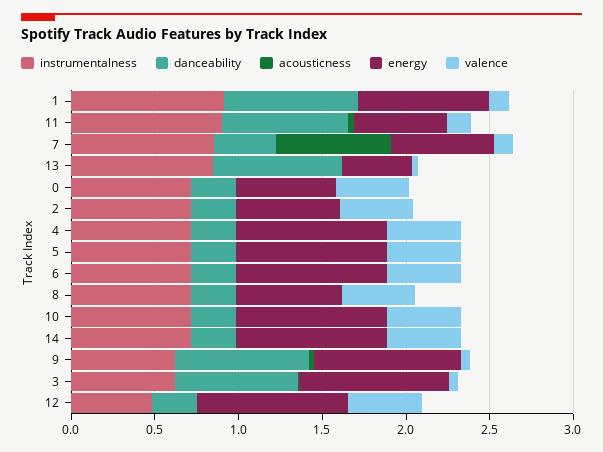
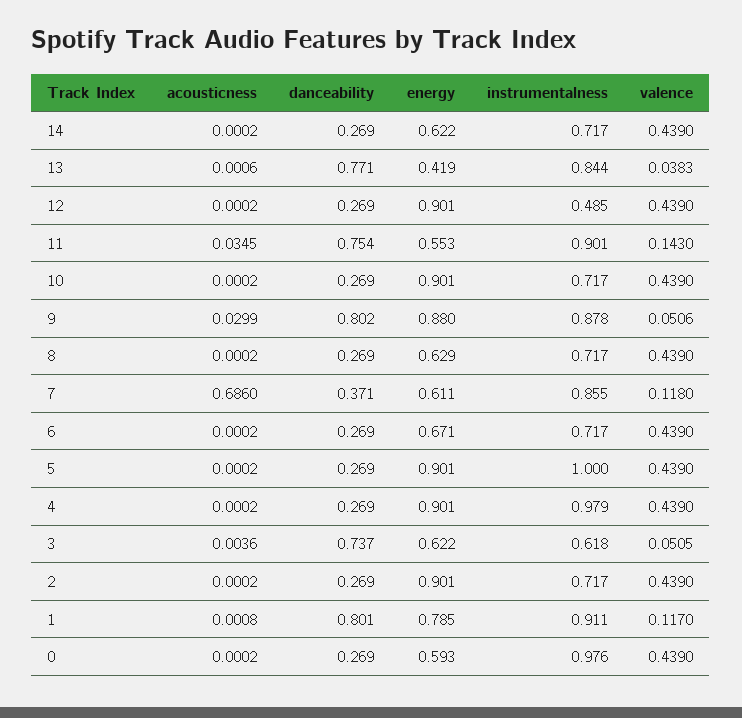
  {
    "instrumentalness": {
      "1": 0.911,
      "11": 0.901,
      "7": 0.855,
      "13": 0.844,
-     "0": 0.7,
+     "0": 0.976,
      "2": 0.717,
-     "4": 0.7,
+     "4": 0.979,
-     "5": 0.7,
+     "5": 1,
      "6": 0.717,
      "8": 0.717,
      "10": 0.717,
      "14": 0.717,
-     "9": 0.6,
+     "9": 0.878,
      "3": 0.618,
      "12": 0.485
    },
    "danceability": {
      "1": 0.801,
      "11": 0.754,
      "7": 0.371,
      "13": 0.771,
      "0": 0.269,
      "2": 0.269,
      "4": 0.269,
      "5": 0.269,
      "6": 0.269,
      "8": 0.269,
      "10": 0.269,
      "14": 0.269,
      "9": 0.802,
      "3": 0.737,
      "12": 0.269
    },
    "acousticness": {
      "1": 0.0008,
      "11": 0.0345,
      "7": 0.686,
      "13": 0.0006,
      "0": 0.0002,
      "2": 0.0002,
      "4": 0.0002,
      "5": 0.0002,
      "6": 0.0002,
      "8": 0.0002,
      "10": 0.0002,
      "14": 0.0002,
      "9": 0.0299,
      "3": 0.0036,
      "12": 0.0002
    },
    "energy": {
      "1": 0.785,
      "11": 0.553,
      "7": 0.611,
      "13": 0.419,
      "0": 0.593,
-     "2": 0.6,
+     "2": 0.901,
      "4": 0.901,
      "5": 0.901,
-     "6": 0.9,
+     "6": 0.671,
      "8": 0.629,
      "10": 0.901,
-     "14": 0.9,
+     "14": 0.622,
      "9": 0.88,
-     "3": 0.9,
+     "3": 0.622,
      "12": 0.901
    },
    "valence": {
      "1": 0.117,
      "11": 0.143,
      "7": 0.118,
      "13": 0.0383,
      "0": 0.439,
      "2": 0.439,
      "4": 0.439,
      "5": 0.439,
      "6": 0.439,
      "8": 0.439,
      "10": 0.439,
      "14": 0.439,
      "9": 0.0506,
      "3": 0.0505,
      "12": 0.439
    }
  }

